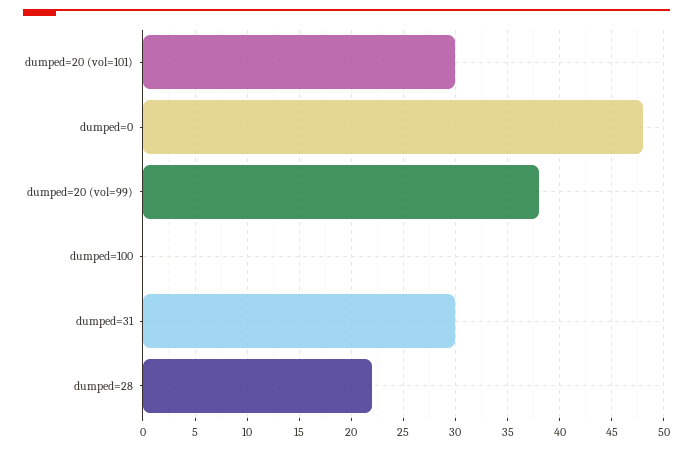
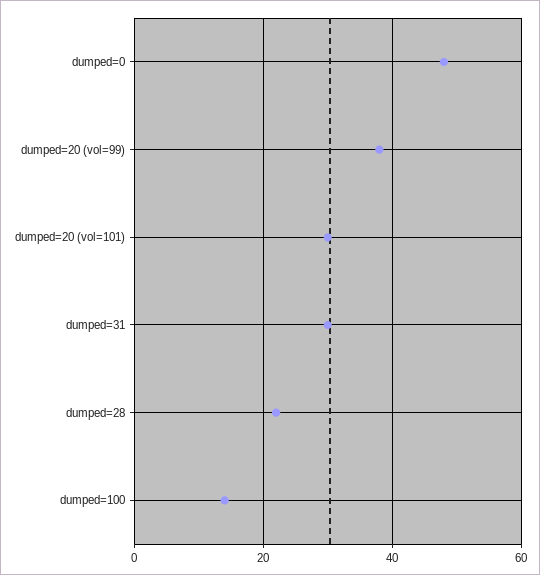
  {
    "dumped=20 (vol=101)": 30,
    "dumped=0": 48,
    "dumped=20 (vol=99)": 38,
-   "dumped=100": 0,
+   "dumped=100": 15,
    "dumped=31": 30,
    "dumped=28": 22
  }

